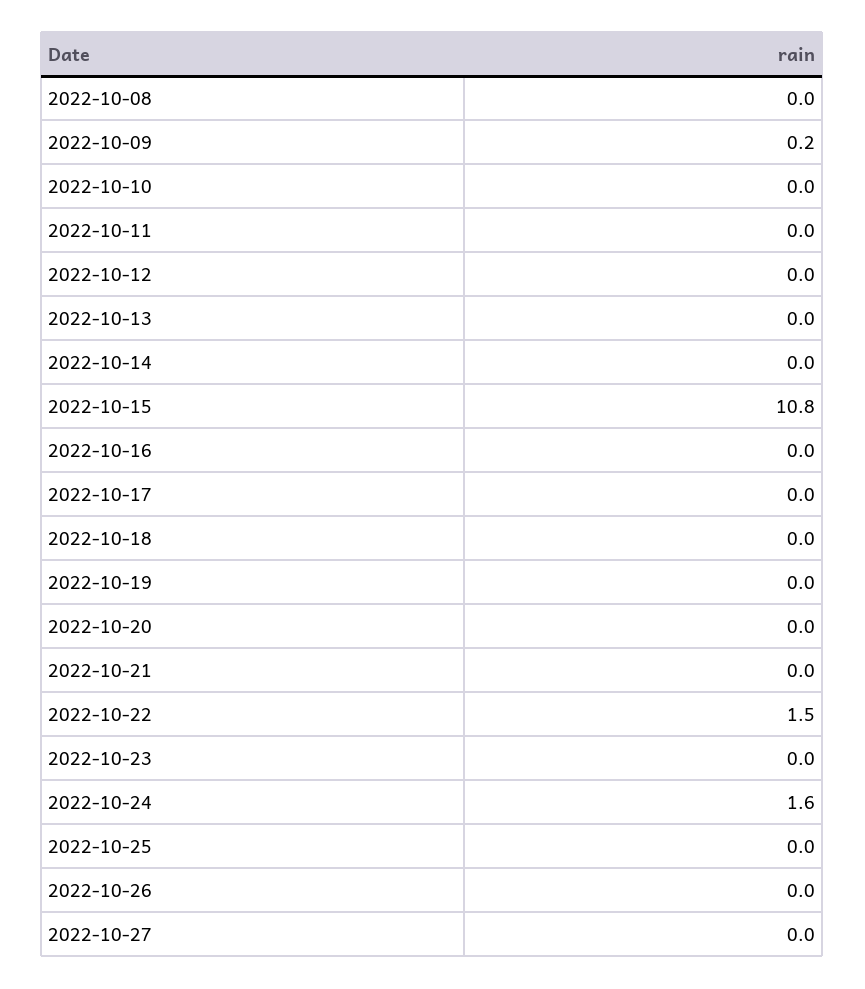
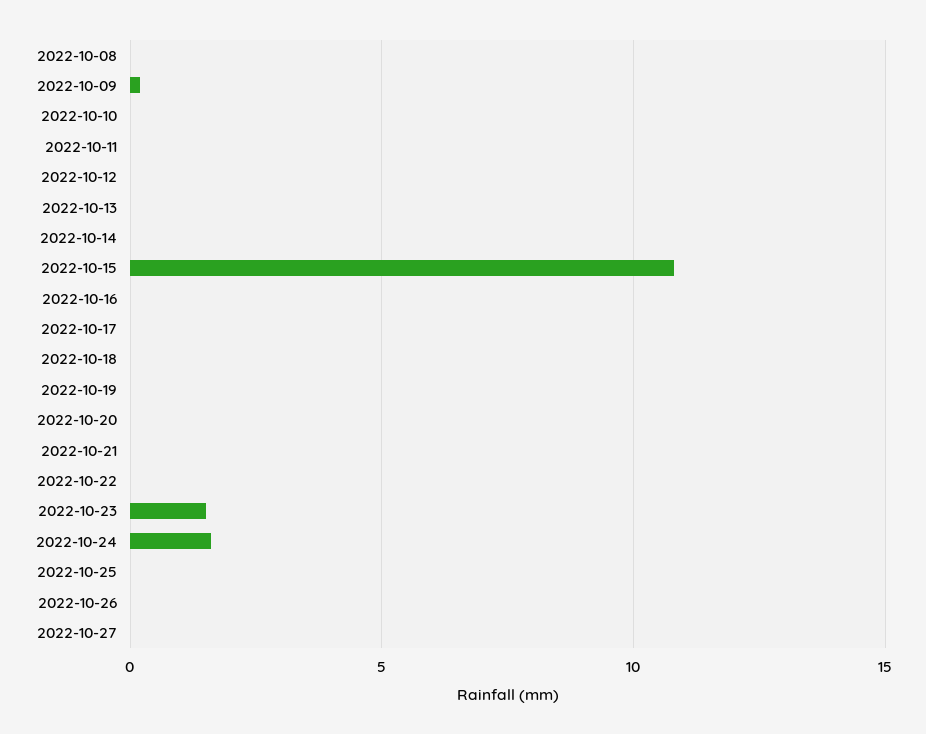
  {
    "2022-10-08": 0,
    "2022-10-09": 0.2,
    "2022-10-10": 0,
    "2022-10-11": 0,
    "2022-10-12": 0,
    "2022-10-13": 0,
    "2022-10-14": 0,
    "2022-10-15": 10.8,
    "2022-10-16": 0,
    "2022-10-17": 0,
    "2022-10-18": 0,
    "2022-10-19": 0,
    "2022-10-20": 0,
    "2022-10-21": 0,
-   "2022-10-22": 1.5,
+   "2022-10-22": 0,
-   "2022-10-23": 0,
+   "2022-10-23": 1.5,
    "2022-10-24": 1.6,
    "2022-10-25": 0,
    "2022-10-26": 0,
    "2022-10-27": 0
  }

